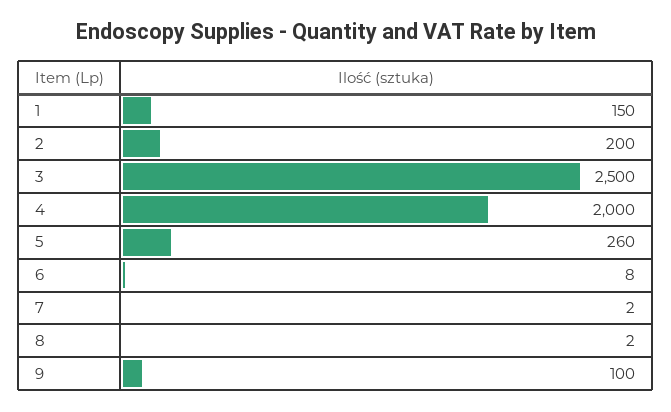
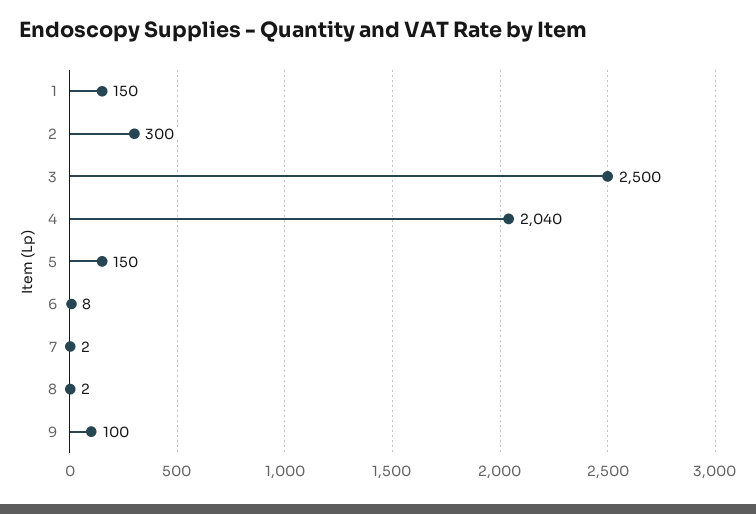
  {
    "1": 150,
-   "2": 200,
+   "2": 300,
    "3": 2500,
-   "4": 2000,
+   "4": 2040,
-   "5": 260,
+   "5": 150,
    "6": 8,
    "7": 2,
    "8": 2,
    "9": 100
  }

